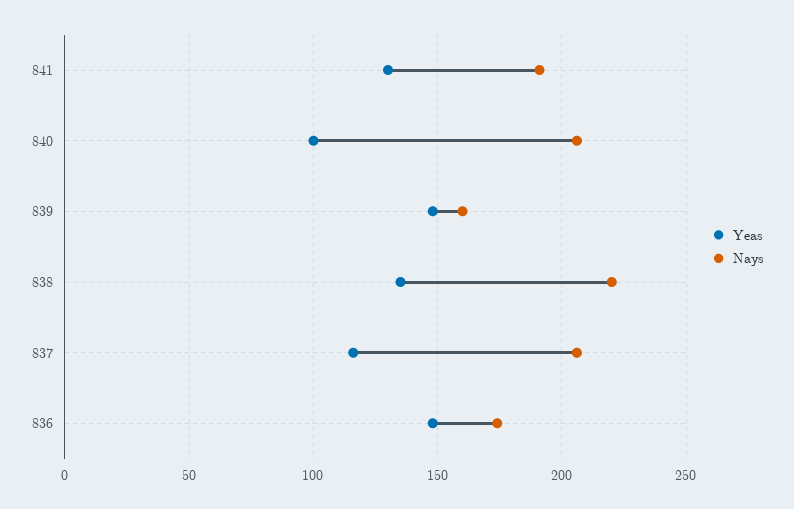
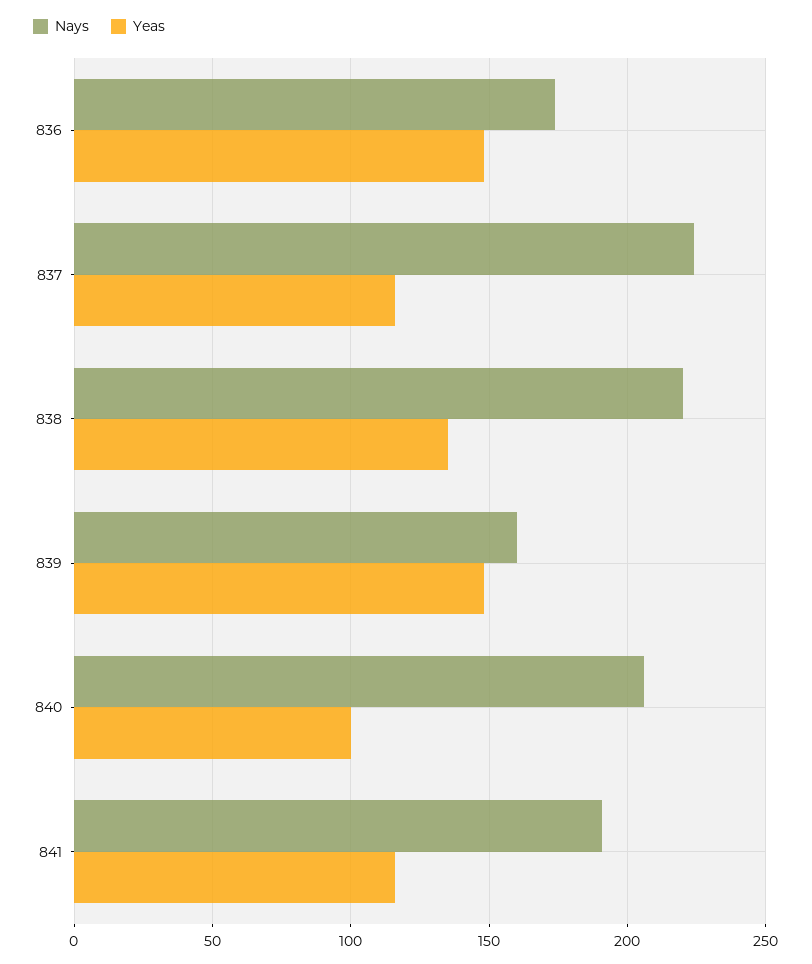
  {
    "Yeas": {
-     "841": 130,
+     "841": 115,
      "840": 100,
      "839": 150,
      "838": 135,
      "837": 115,
      "836": 150
    },
    "Nays": {
      "841": 190,
      "840": 205,
      "839": 160,
      "838": 220,
-     "837": 205,
+     "837": 225,
      "836": 175
    }
  }

